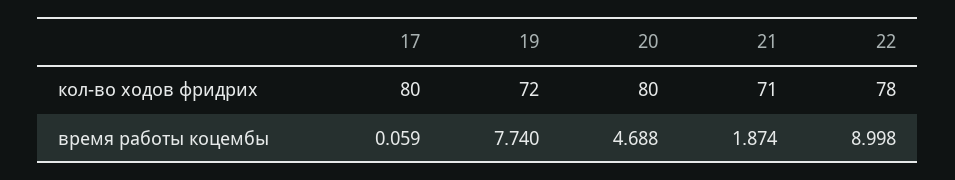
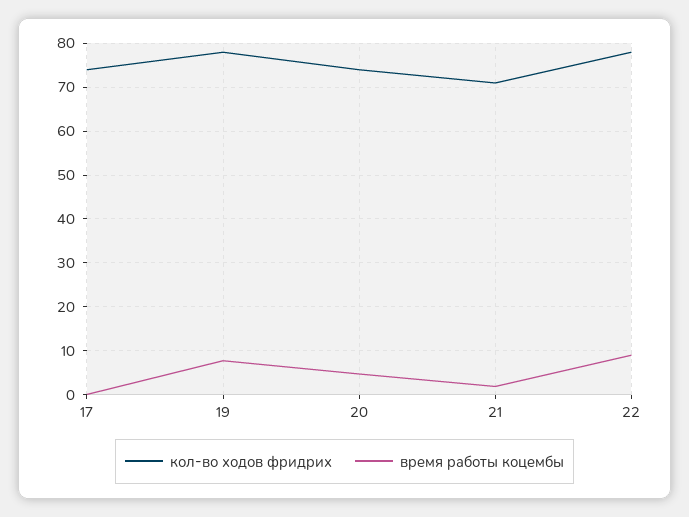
  {
    "кол-во ходов фридрих": {
-     "17": 80,
+     "17": 74,
-     "19": 72,
+     "19": 78,
-     "20": 80,
+     "20": 74,
      "21": 71,
      "22": 78
    },
    "время работы коцембы": {
      "17": 0.059,
      "19": 7.74,
      "20": 4.688,
      "21": 1.874,
      "22": 8.998
    }
  }

